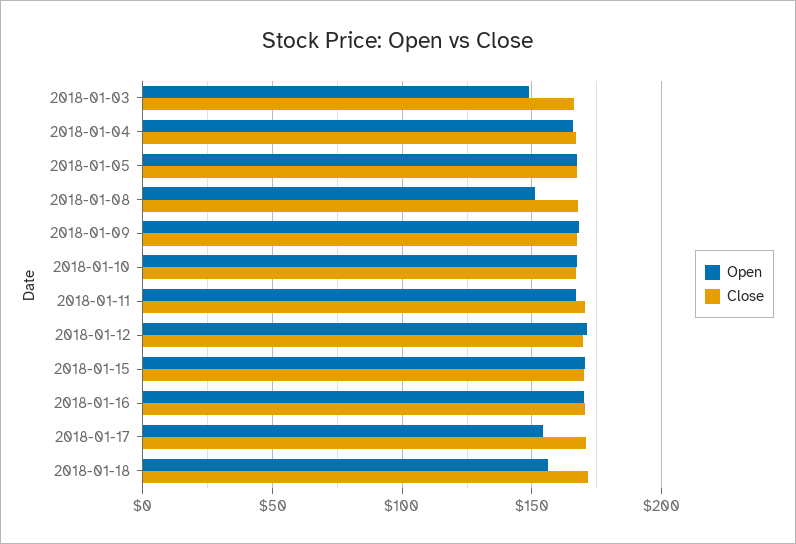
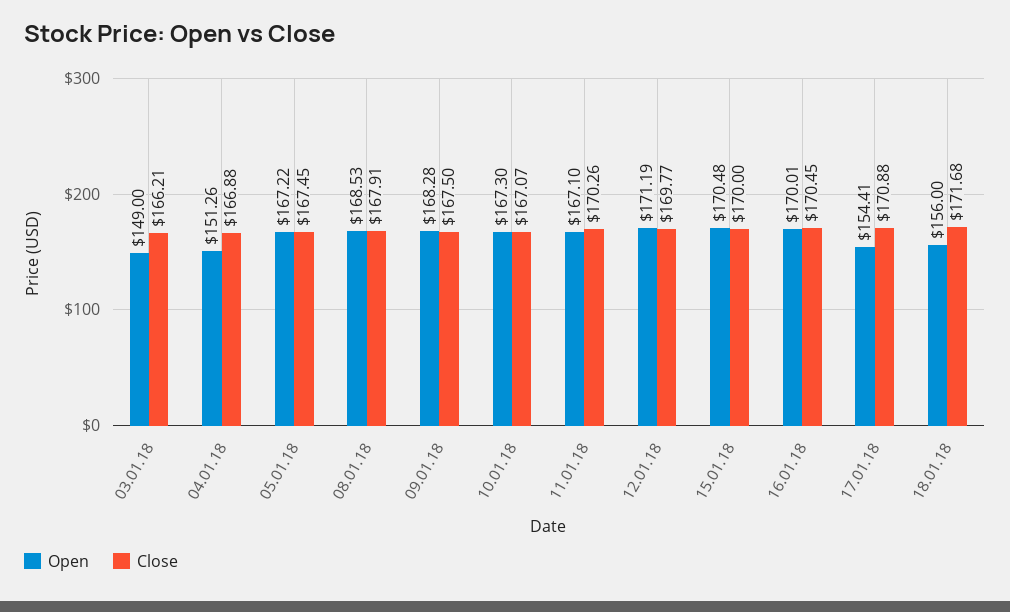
  {
    "Open": {
      "2018-01-03": 149,
-     "2018-01-04": 165,
+     "2018-01-04": 151.26,
      "2018-01-05": 167.22,
-     "2018-01-08": 150,
+     "2018-01-08": 168.53,
      "2018-01-09": 168.28,
      "2018-01-10": 167.3,
      "2018-01-11": 167.1,
      "2018-01-12": 171.19,
      "2018-01-15": 170.48,
      "2018-01-16": 170.01,
      "2018-01-17": 154.41,
      "2018-01-18": 156
    },
    "Close": {
      "2018-01-03": 166.21,
      "2018-01-04": 166.88,
      "2018-01-05": 167.45,
      "2018-01-08": 167.91,
      "2018-01-09": 167.5,
      "2018-01-10": 167.07,
      "2018-01-11": 170.26,
      "2018-01-12": 169.77,
      "2018-01-15": 170,
      "2018-01-16": 170.45,
      "2018-01-17": 170.88,
      "2018-01-18": 171.68
    }
  }

